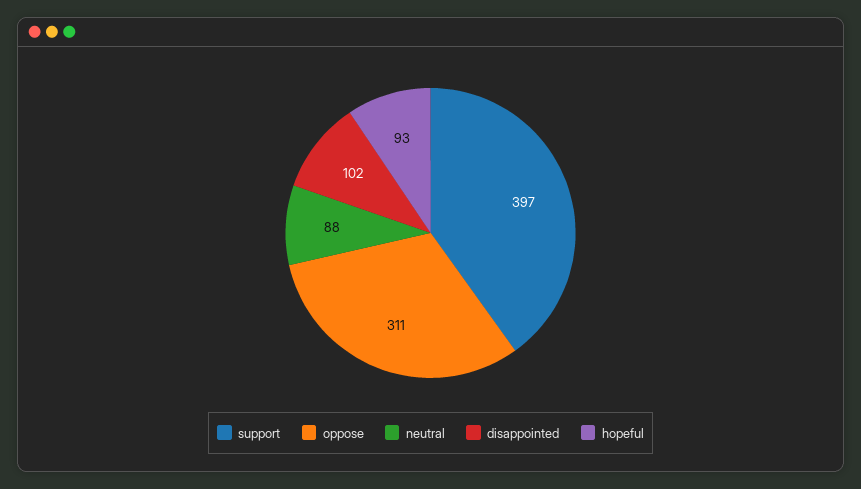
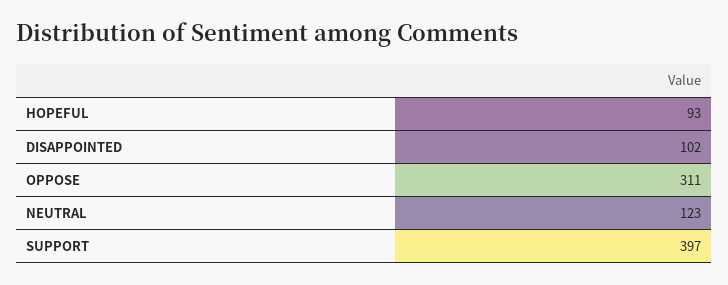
  {
    "support": 397,
    "oppose": 311,
-   "neutral": 88,
+   "neutral": 123,
    "disappointed": 102,
    "hopeful": 93
  }

